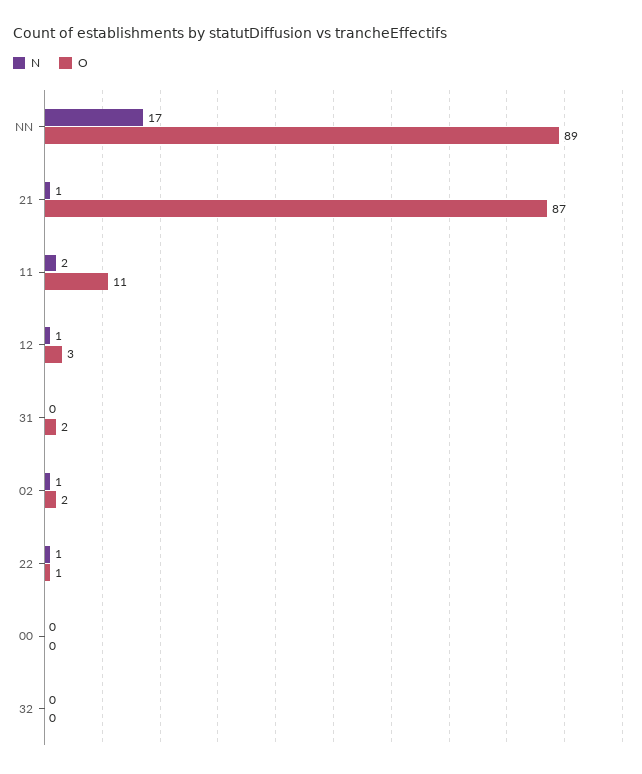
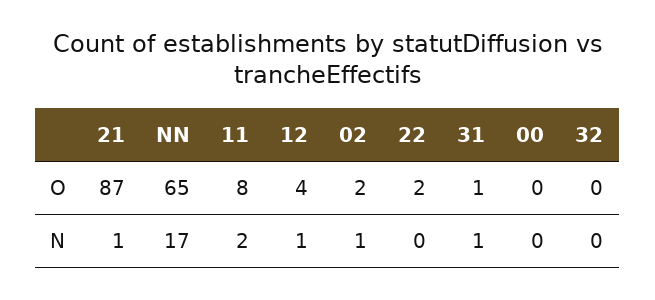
  {
    "N": {
      "NN": 17,
      "21": 1,
      "11": 2,
      "12": 1,
-     "31": 0,
+     "31": 1,
      "02": 1,
-     "22": 1,
+     "22": 0,
      "00": 0,
      "32": 0
    },
    "O": {
-     "NN": 89,
+     "NN": 65,
      "21": 87,
-     "11": 11,
+     "11": 8,
-     "12": 3,
+     "12": 4,
-     "31": 2,
+     "31": 1,
      "02": 2,
-     "22": 1,
+     "22": 2,
      "00": 0,
      "32": 0
    }
  }

